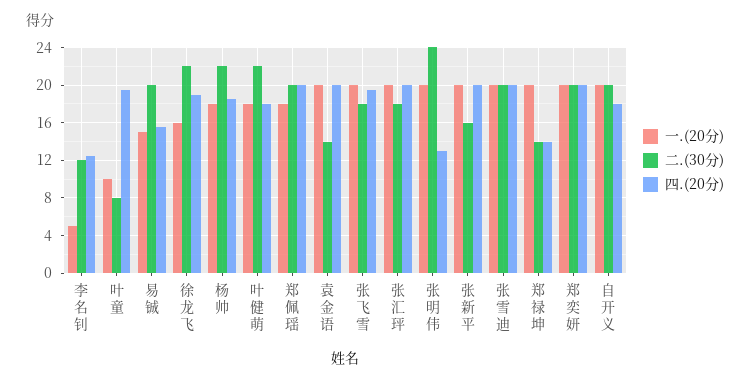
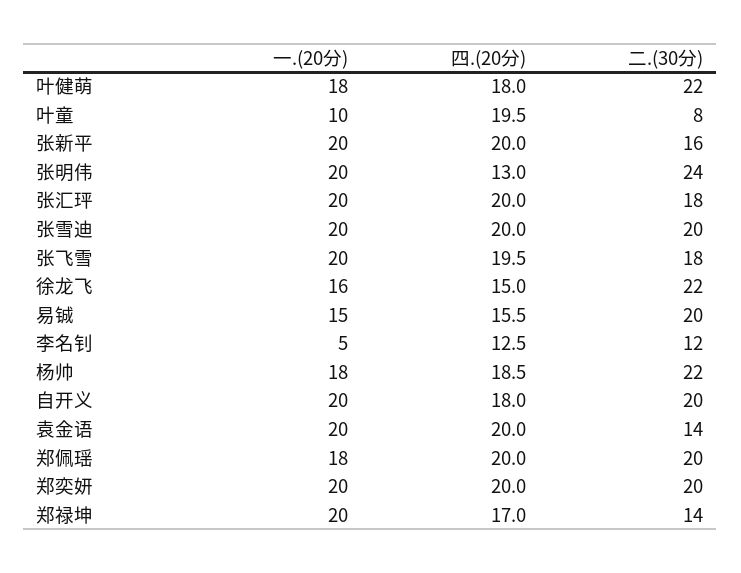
  {
    "一.(20分)": {
      "李名钊": 5,
      "叶童": 10,
      "易铖": 15,
      "徐龙飞": 16,
      "杨帅": 18,
      "叶健萌": 18,
      "郑佩瑶": 18,
      "袁金语": 20,
      "张飞雪": 20,
      "张汇玶": 20,
      "张明伟": 20,
      "张新平": 20,
      "张雪迪": 20,
      "郑禄坤": 20,
      "郑奕妍": 20,
      "自开义": 20
    },
    "二.(30分)": {
      "李名钊": 12,
      "叶童": 8,
      "易铖": 20,
      "徐龙飞": 22,
      "杨帅": 22,
      "叶健萌": 22,
      "郑佩瑶": 20,
      "袁金语": 14,
      "张飞雪": 18,
      "张汇玶": 18,
      "张明伟": 24,
      "张新平": 16,
      "张雪迪": 20,
      "郑禄坤": 14,
      "郑奕妍": 20,
      "自开义": 20
    },
    "四.(20分)": {
      "李名钊": 12.5,
      "叶童": 19.5,
      "易铖": 15.5,
-     "徐龙飞": 19,
+     "徐龙飞": 15,
      "杨帅": 18.5,
      "叶健萌": 18,
      "郑佩瑶": 20,
      "袁金语": 20,
      "张飞雪": 19.5,
      "张汇玶": 20,
      "张明伟": 13,
      "张新平": 20,
      "张雪迪": 20,
-     "郑禄坤": 14,
+     "郑禄坤": 17,
      "郑奕妍": 20,
      "自开义": 18
    }
  }

